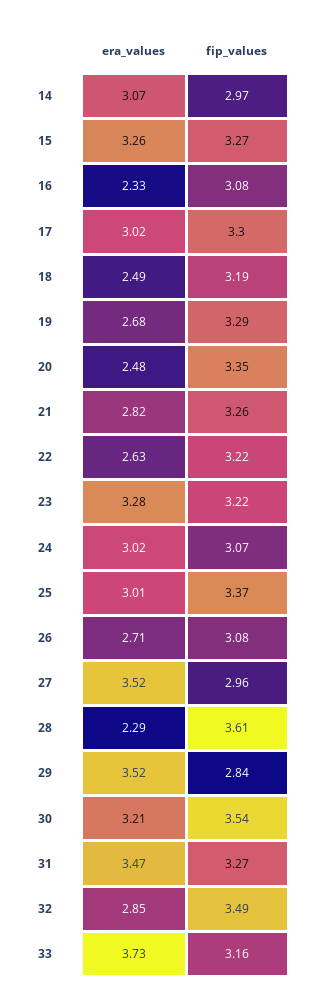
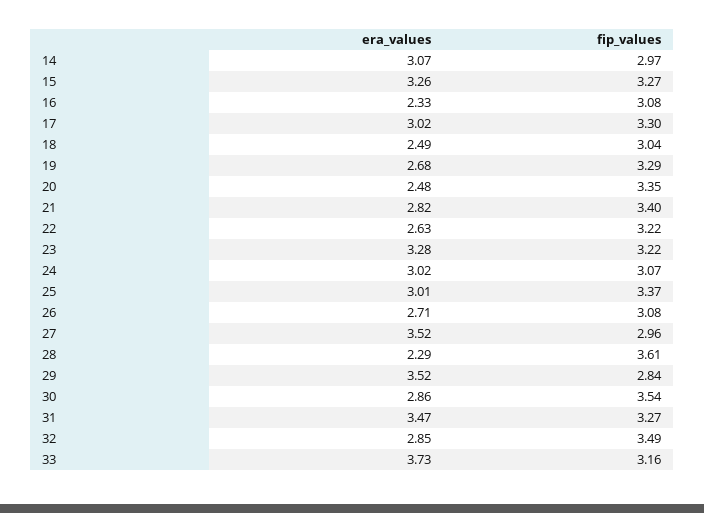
  {
    "era_values": {
      "14": 3.07,
      "15": 3.26,
      "16": 2.33,
      "17": 3.02,
      "18": 2.49,
      "19": 2.68,
      "20": 2.48,
      "21": 2.82,
      "22": 2.63,
      "23": 3.28,
      "24": 3.02,
      "25": 3.01,
      "26": 2.71,
      "27": 3.52,
      "28": 2.29,
      "29": 3.52,
-     "30": 3.21,
+     "30": 2.86,
      "31": 3.47,
      "32": 2.85,
      "33": 3.73
    },
    "fip_values": {
      "14": 2.97,
      "15": 3.27,
      "16": 3.08,
      "17": 3.3,
-     "18": 3.19,
+     "18": 3.04,
      "19": 3.29,
      "20": 3.35,
-     "21": 3.26,
+     "21": 3.4,
      "22": 3.22,
      "23": 3.22,
      "24": 3.07,
      "25": 3.37,
      "26": 3.08,
      "27": 2.96,
      "28": 3.61,
      "29": 2.84,
      "30": 3.54,
      "31": 3.27,
      "32": 3.49,
      "33": 3.16
    }
  }

